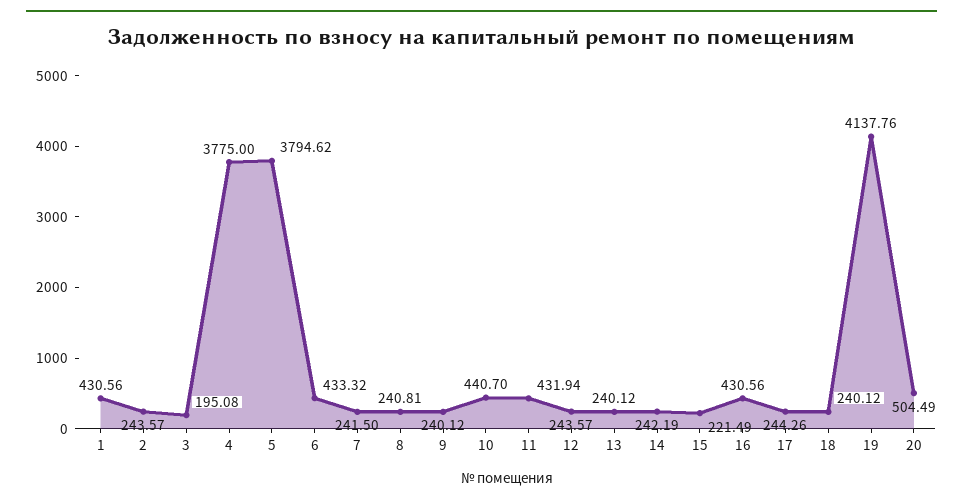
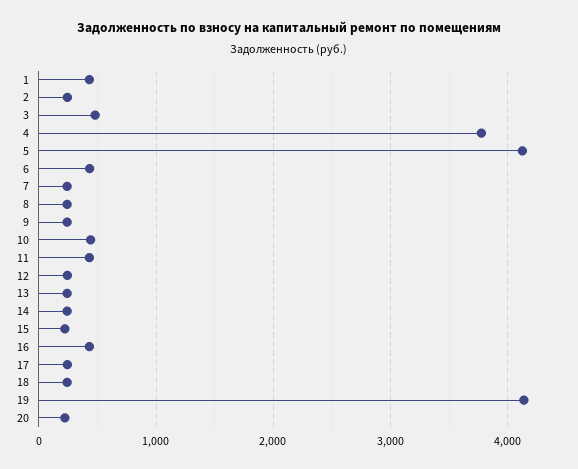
  {
    "1": 430.56,
    "2": 243.57,
-   "3": 195.08,
+   "3": 500,
    "4": 3775,
-   "5": 3794.62,
+   "5": 4100,
    "6": 433.32,
    "7": 241.5,
    "8": 240.81,
    "9": 240.12,
    "10": 440.7,
    "11": 431.94,
    "12": 243.57,
    "13": 240.12,
    "14": 242.19,
    "15": 221.49,
    "16": 430.56,
    "17": 244.26,
    "18": 240.12,
    "19": 4137.76,
-   "20": 504.49
+   "20": 200
  }

